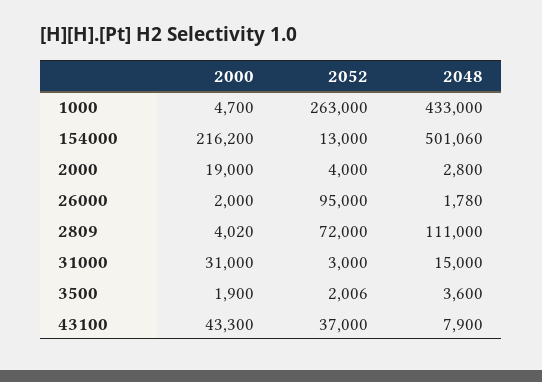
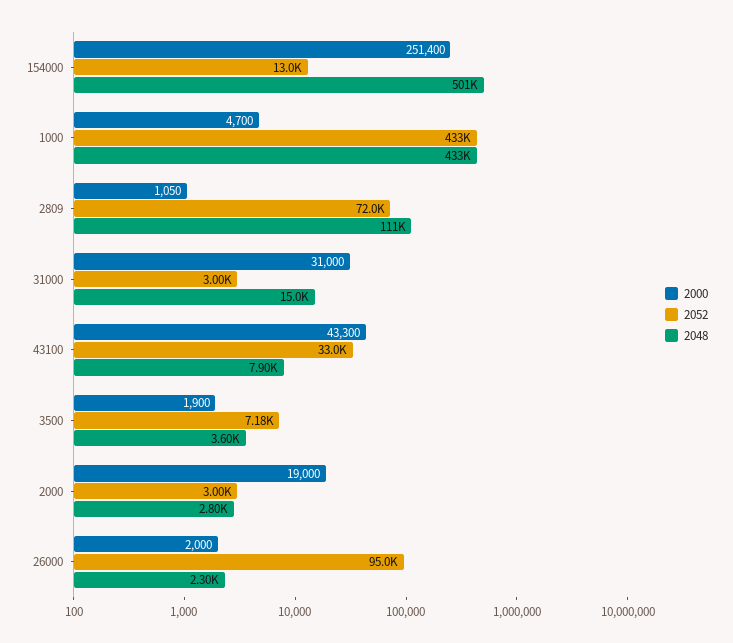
  {
    "2000": {
      "1000": 4700,
-     "154000": 216200,
+     "154000": 251400,
      "2000": 19000,
      "26000": 2000,
-     "2809": 4020,
+     "2809": 1050,
      "31000": 31000,
      "3500": 1900,
      "43100": 43300
    },
    "2052": {
-     "1000": 263000,
+     "1000": 433000,
      "154000": 13000,
-     "2000": 4000,
+     "2000": 3000,
      "26000": 95000,
      "2809": 72000,
      "31000": 3000,
-     "3500": 2006,
+     "3500": 7180,
-     "43100": 37000
+     "43100": 33000
    },
    "2048": {
      "1000": 433000,
      "154000": 501060,
      "2000": 2800,
-     "26000": 1780,
+     "26000": 2300,
      "2809": 111000,
      "31000": 15000,
      "3500": 3600,
      "43100": 7900
    }
  }

